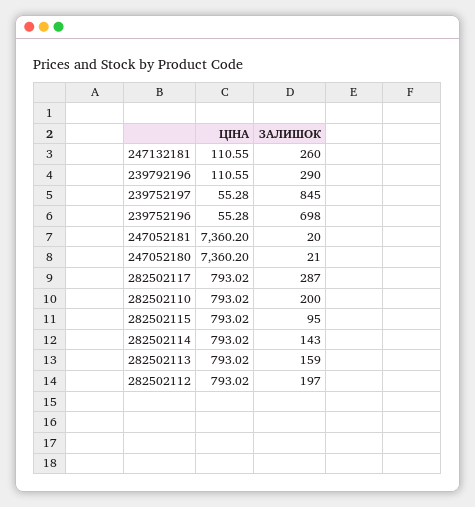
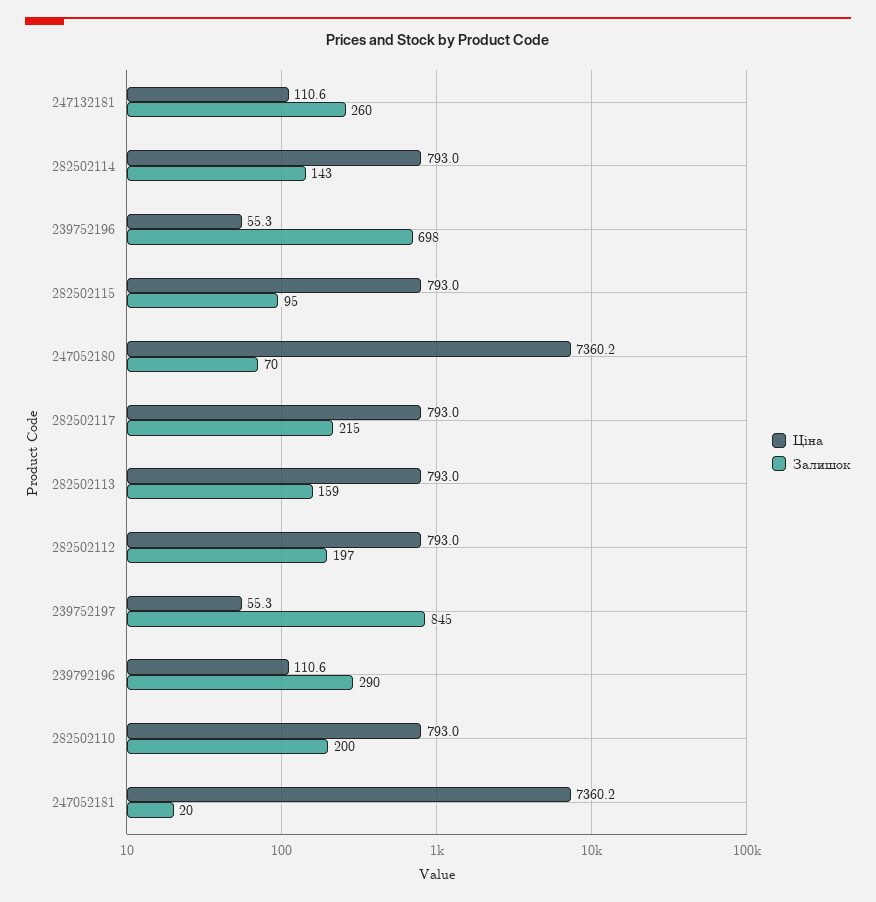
  {
    "ЦІНА": {
      "247132181": 110.55,
      "239792196": 110.55,
      "239752197": 55.28,
      "239752196": 55.28,
      "247052181": 7360.2,
      "247052180": 7360.2,
      "282502117": 793.02,
      "282502110": 793.02,
      "282502115": 793.02,
      "282502114": 793.02,
      "282502113": 793.02,
      "282502112": 793.02
    },
    "ЗАЛИШОК": {
      "247132181": 260,
      "239792196": 290,
      "239752197": 845,
      "239752196": 698,
      "247052181": 20,
-     "247052180": 21,
+     "247052180": 70,
-     "282502117": 287,
+     "282502117": 215,
      "282502110": 200,
      "282502115": 95,
      "282502114": 143,
      "282502113": 159,
      "282502112": 197
    }
  }

